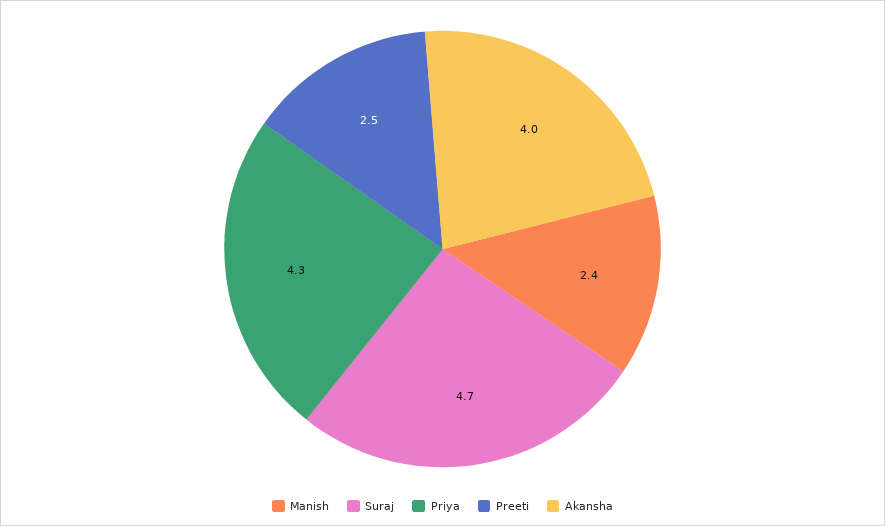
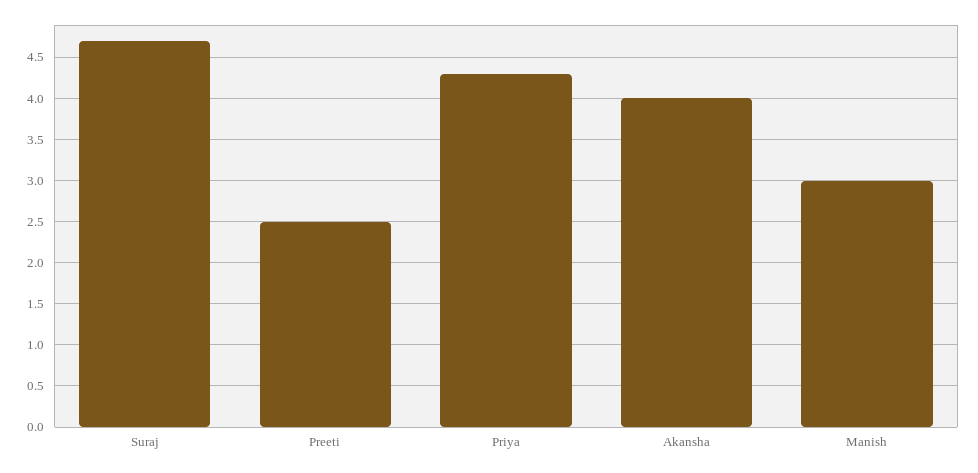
  {
-   "Manish": 2.4,
+   "Manish": 3,
    "Suraj": 4.7,
    "Priya": 4.3,
    "Preeti": 2.5,
    "Akansha": 4
  }

